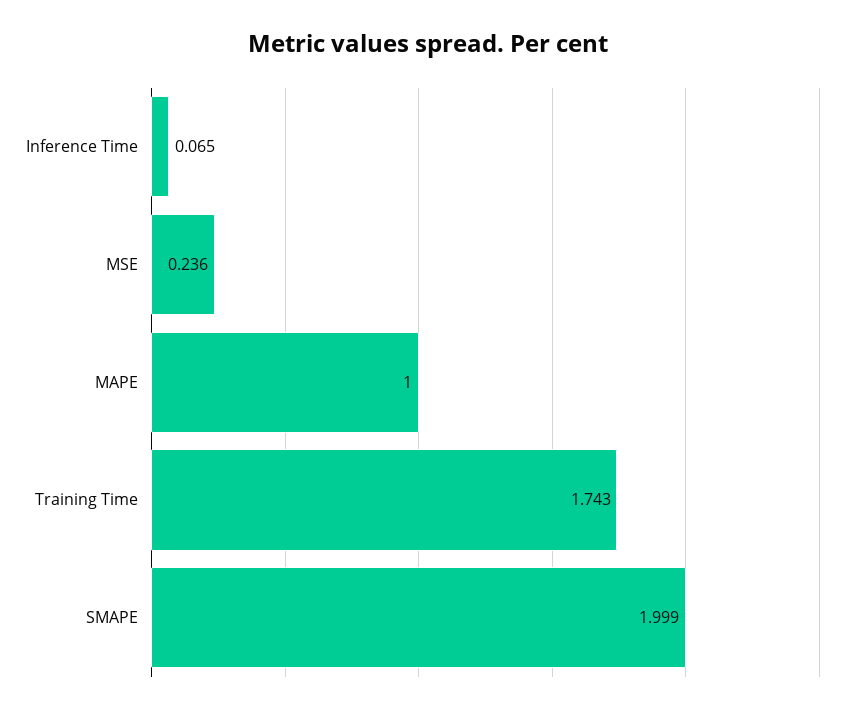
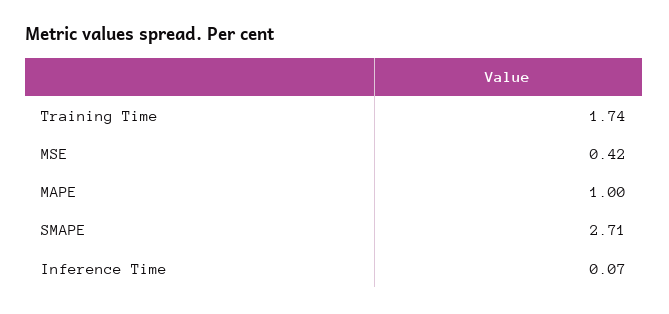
  {
    "Inference Time": 0.065,
-   "MSE": 0.236,
+   "MSE": 0.42,
    "MAPE": 1,
    "Training Time": 1.743,
-   "SMAPE": 1.999
+   "SMAPE": 2.71
  }

